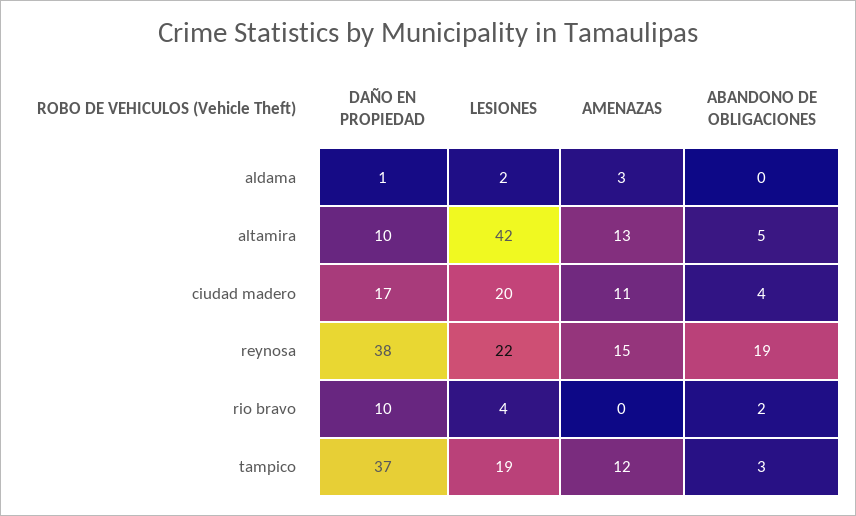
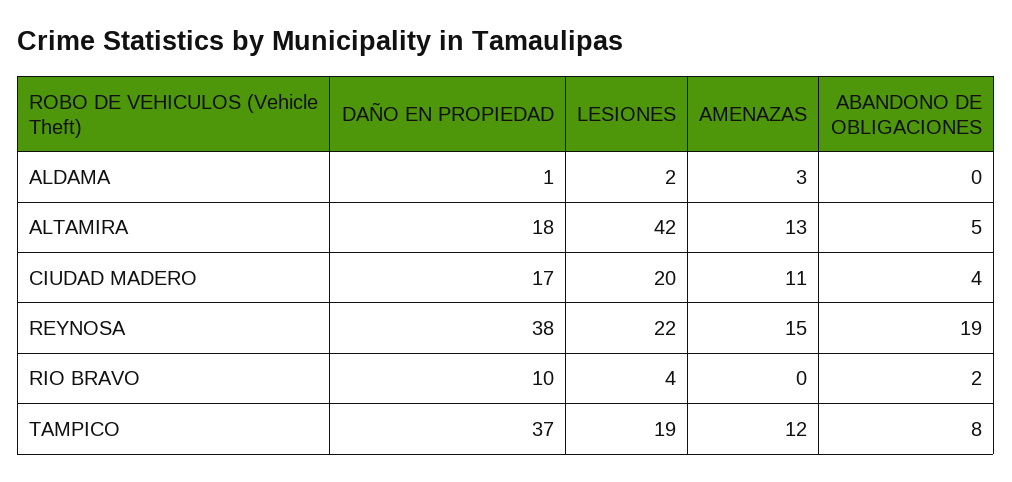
  {
    "DAÑO EN PROPIEDAD": {
      "aldama": 1,
-     "altamira": 10,
+     "altamira": 18,
      "ciudad madero": 17,
      "reynosa": 38,
      "rio bravo": 10,
      "tampico": 37
    },
    "LESIONES": {
      "aldama": 2,
      "altamira": 42,
      "ciudad madero": 20,
      "reynosa": 22,
      "rio bravo": 4,
      "tampico": 19
    },
    "AMENAZAS": {
      "aldama": 3,
      "altamira": 13,
      "ciudad madero": 11,
      "reynosa": 15,
      "rio bravo": 0,
      "tampico": 12
    },
    "ABANDONO DE OBLIGACIONES": {
      "aldama": 0,
      "altamira": 5,
      "ciudad madero": 4,
      "reynosa": 19,
      "rio bravo": 2,
-     "tampico": 3
+     "tampico": 8
    }
  }

